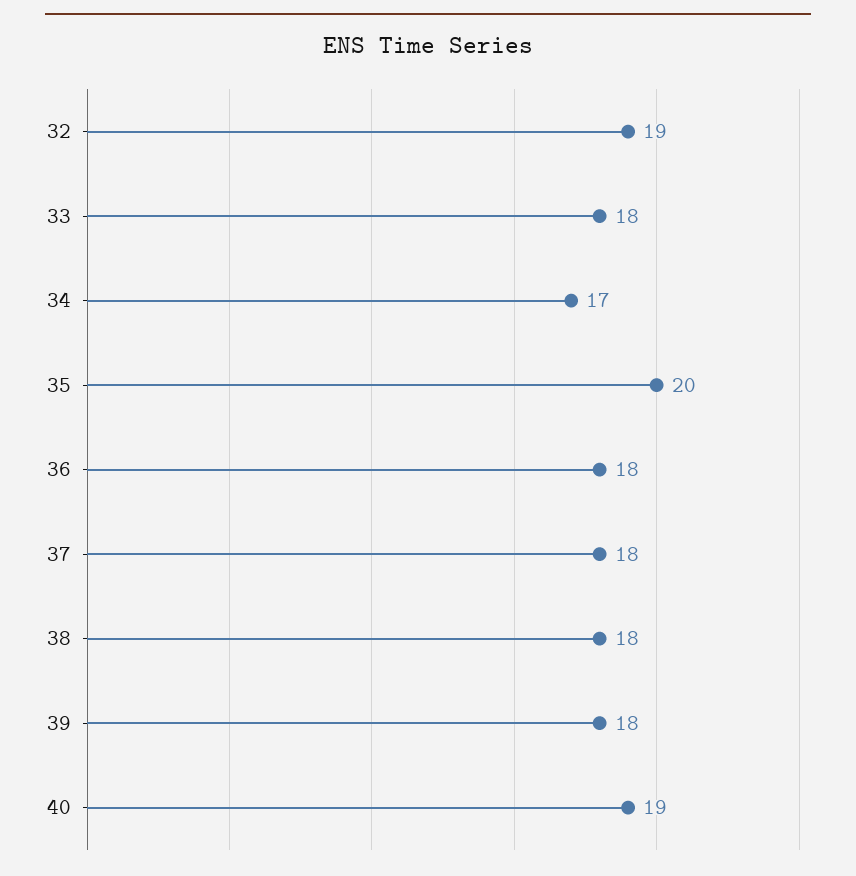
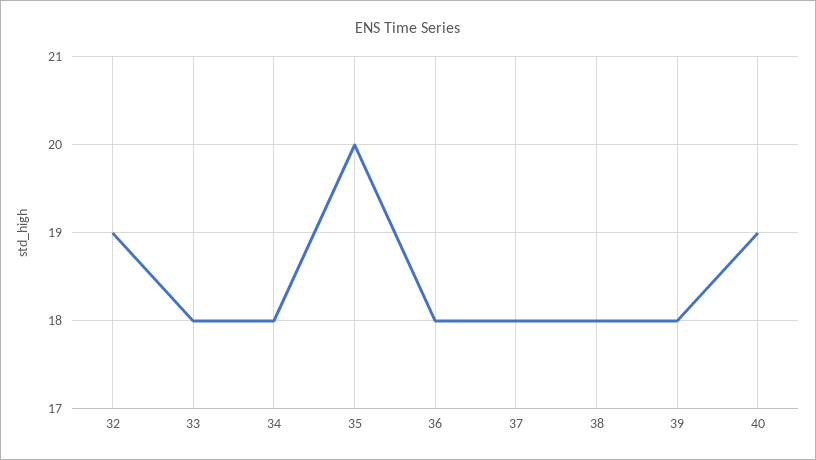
  {
    "32": 19,
    "33": 18,
-   "34": 17,
+   "34": 18,
    "35": 20,
    "36": 18,
    "37": 18,
    "38": 18,
    "39": 18,
    "40": 19
  }

